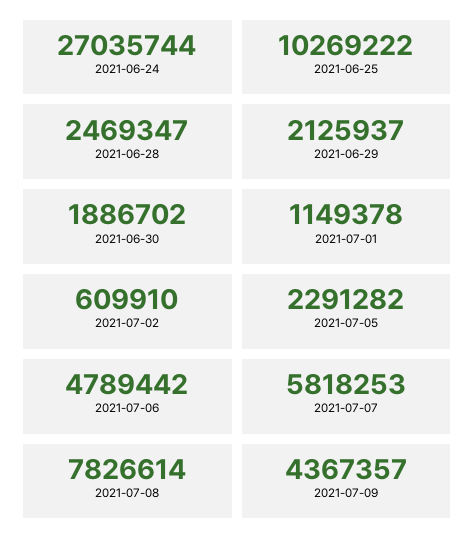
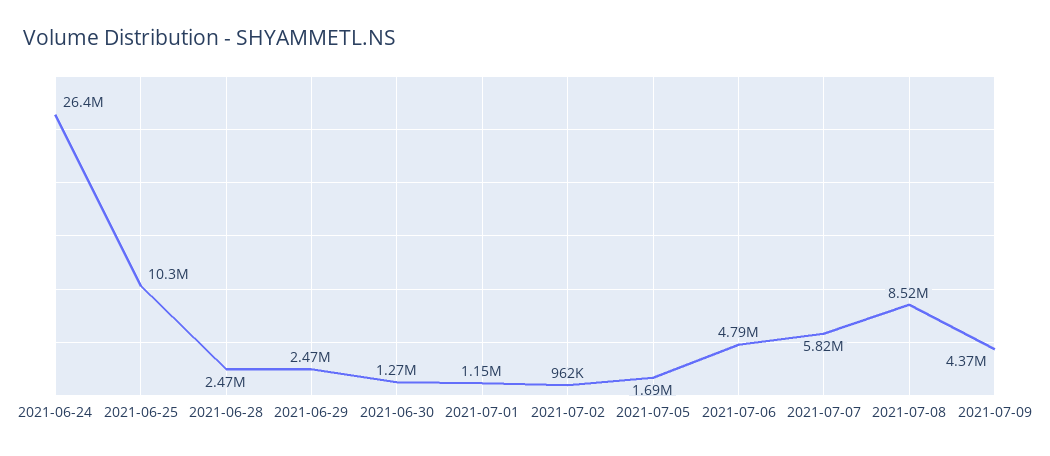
  {
-   "2021-06-24": 27035744,
+   "2021-06-24": 26400000,
    "2021-06-25": 10269222,
    "2021-06-28": 2469347,
-   "2021-06-29": 2125937,
+   "2021-06-29": 2470000,
-   "2021-06-30": 1886702,
+   "2021-06-30": 1270000,
    "2021-07-01": 1149378,
-   "2021-07-02": 609910,
+   "2021-07-02": 962000,
-   "2021-07-05": 2291282,
+   "2021-07-05": 1690000,
    "2021-07-06": 4789442,
    "2021-07-07": 5818253,
-   "2021-07-08": 7826614,
+   "2021-07-08": 8520000,
    "2021-07-09": 4367357
  }

